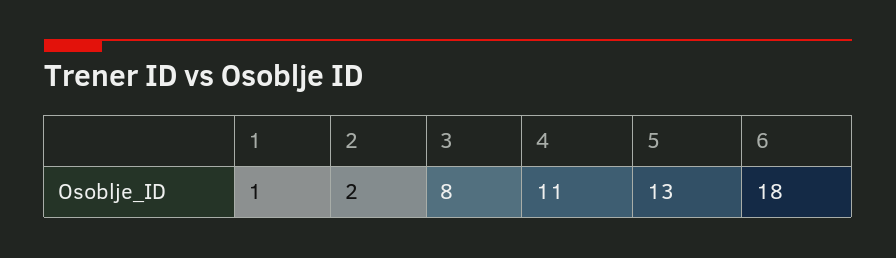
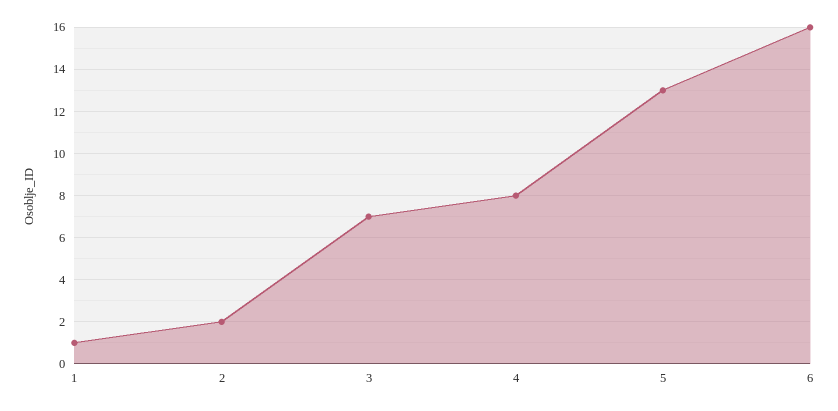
  {
    "1": 1,
    "2": 2,
-   "3": 8,
+   "3": 7,
-   "4": 11,
+   "4": 8,
    "5": 13,
-   "6": 18
+   "6": 16
  }

